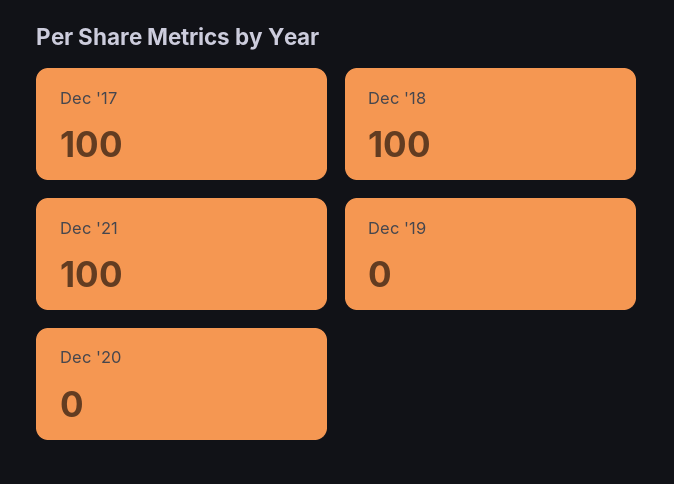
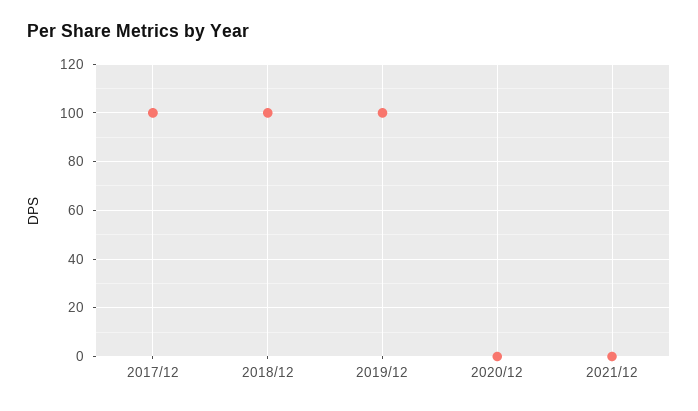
  {
    "Dec '17": 100,
    "Dec '18": 100,
-   "Dec '21": 100,
+   "Dec '21": 0,
-   "Dec '19": 0,
+   "Dec '19": 100,
    "Dec '20": 0
  }

